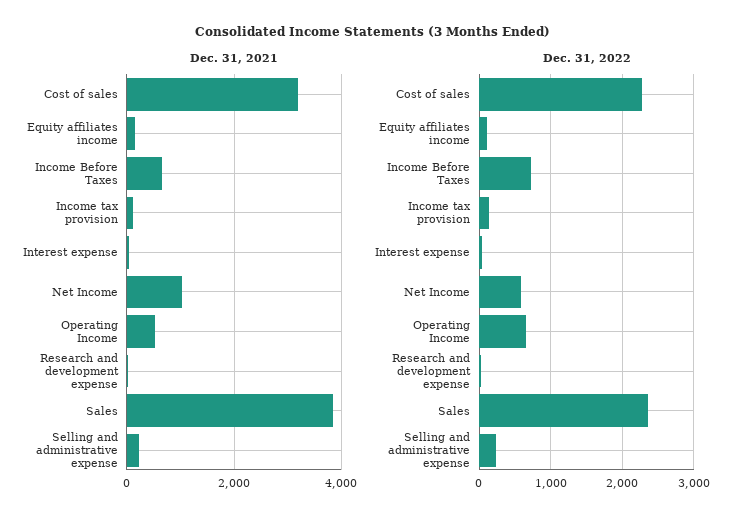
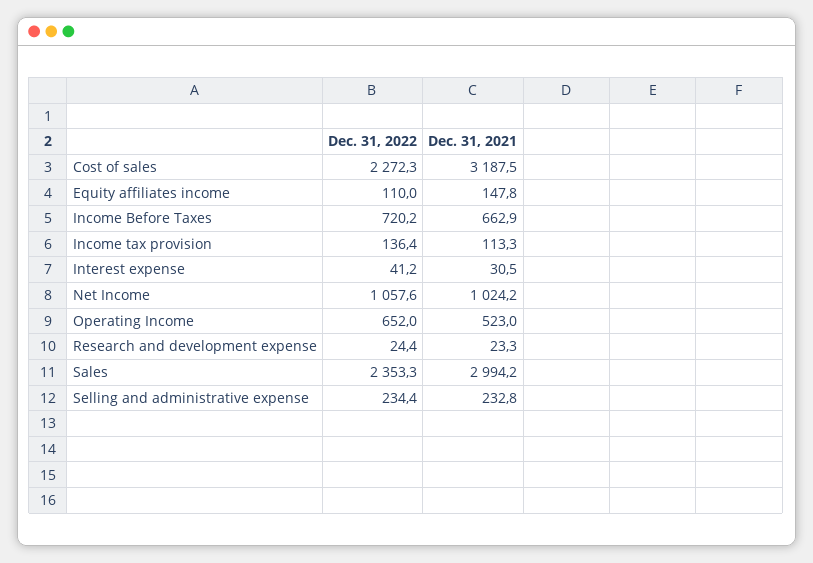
  {
    "Dec. 31, 2021": {
      "Cost of sales": 3187.5,
      "Equity affiliates income": 147.8,
      "Income Before Taxes": 662.9,
      "Income tax provision": 113.3,
      "Interest expense": 30.5,
      "Net Income": 1024.2,
      "Operating Income": 523,
      "Research and development expense": 23.3,
-     "Sales": 3800,
+     "Sales": 2994.2,
      "Selling and administrative expense": 232.8
    },
    "Dec. 31, 2022": {
      "Cost of sales": 2272.3,
      "Equity affiliates income": 110,
      "Income Before Taxes": 720.2,
      "Income tax provision": 136.4,
      "Interest expense": 41.2,
-     "Net Income": 600,
+     "Net Income": 1057.6,
      "Operating Income": 652,
      "Research and development expense": 24.4,
      "Sales": 2353.3,
      "Selling and administrative expense": 234.4
    }
  }

